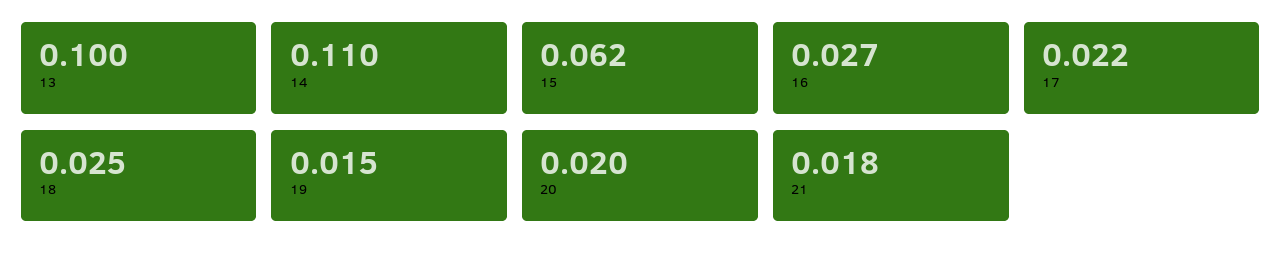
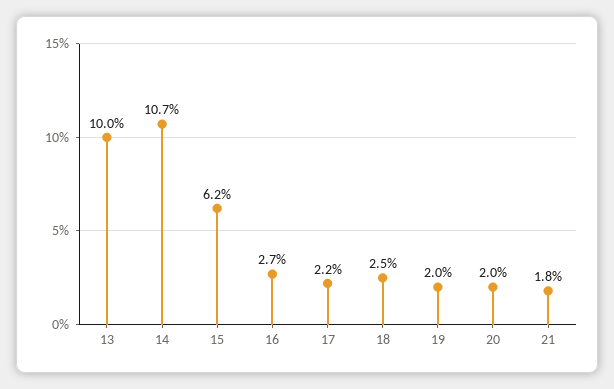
  {
    "13": 0.1,
-   "14": 0.11,
+   "14": 0.107,
    "15": 0.062,
    "16": 0.027,
    "17": 0.022,
    "18": 0.025,
-   "19": 0.015,
+   "19": 0.02,
    "20": 0.02,
    "21": 0.018
  }

